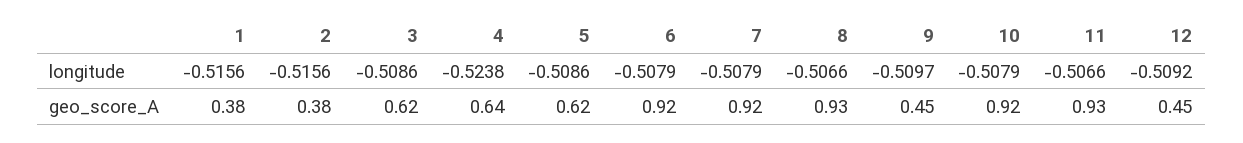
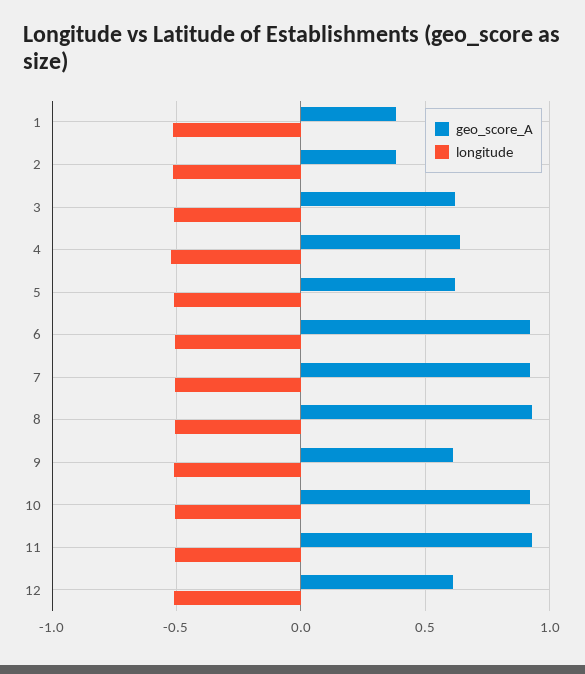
  {
    "longitude": {
      "1": -0.5156,
      "2": -0.5156,
      "3": -0.5086,
      "4": -0.5238,
      "5": -0.5086,
      "6": -0.5079,
      "7": -0.5079,
      "8": -0.5066,
      "9": -0.5097,
      "10": -0.5079,
      "11": -0.5066,
      "12": -0.5092
    },
    "geo_score_A": {
      "1": 0.38,
      "2": 0.38,
      "3": 0.62,
      "4": 0.64,
      "5": 0.62,
      "6": 0.92,
      "7": 0.92,
      "8": 0.93,
-     "9": 0.45,
+     "9": 0.6,
      "10": 0.92,
      "11": 0.93,
-     "12": 0.45
+     "12": 0.6
    }
  }

